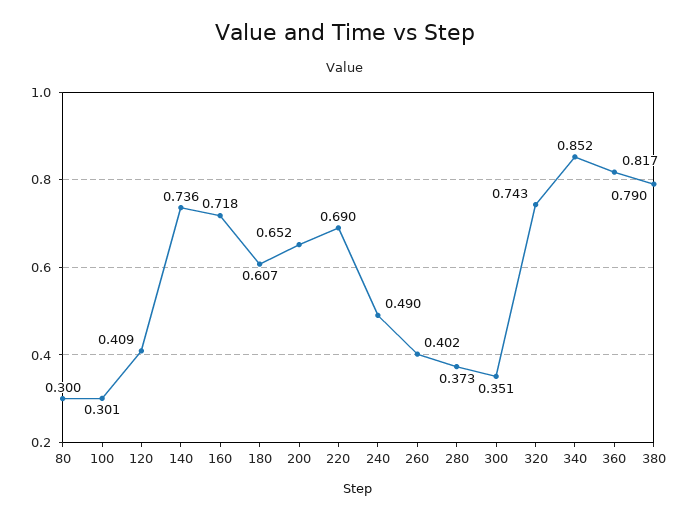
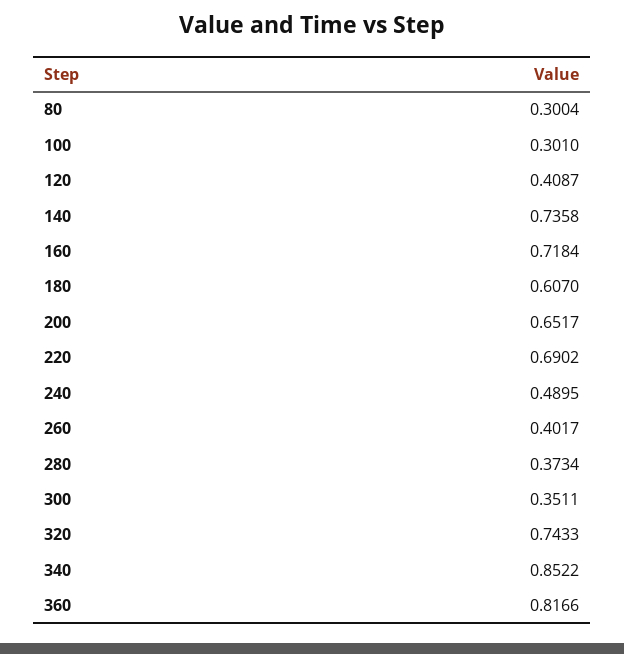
  {
    "80": 0.3004,
    "100": 0.301,
    "120": 0.4087,
    "140": 0.7358,
    "160": 0.7184,
    "180": 0.607,
    "200": 0.6517,
    "220": 0.6902,
    "240": 0.4895,
    "260": 0.4017,
    "280": 0.3734,
    "300": 0.3511,
    "320": 0.7433,
    "340": 0.8522,
-   "360": 0.8166,
+   "360": 0.8166
-   "380": 0.79
  }

